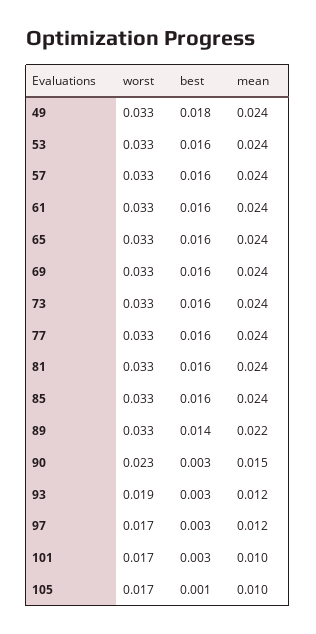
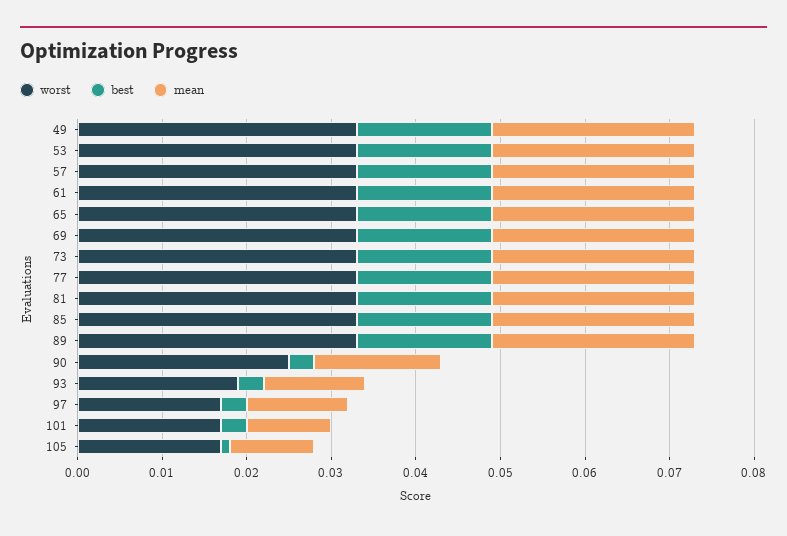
  {
    "worst": {
      "49": 0.033,
      "53": 0.033,
      "57": 0.033,
      "61": 0.033,
      "65": 0.033,
      "69": 0.033,
      "73": 0.033,
      "77": 0.033,
      "81": 0.033,
      "85": 0.033,
      "89": 0.033,
-     "90": 0.023,
+     "90": 0.025,
      "93": 0.019,
      "97": 0.017,
      "101": 0.017,
      "105": 0.017
    },
    "best": {
-     "49": 0.018,
+     "49": 0.016,
      "53": 0.016,
      "57": 0.016,
      "61": 0.016,
      "65": 0.016,
      "69": 0.016,
      "73": 0.016,
      "77": 0.016,
      "81": 0.016,
      "85": 0.016,
-     "89": 0.014,
+     "89": 0.016,
      "90": 0.003,
      "93": 0.003,
      "97": 0.003,
      "101": 0.003,
      "105": 0.001
    },
    "mean": {
      "49": 0.024,
      "53": 0.024,
      "57": 0.024,
      "61": 0.024,
      "65": 0.024,
      "69": 0.024,
      "73": 0.024,
      "77": 0.024,
      "81": 0.024,
      "85": 0.024,
-     "89": 0.022,
+     "89": 0.024,
      "90": 0.015,
      "93": 0.012,
      "97": 0.012,
      "101": 0.01,
      "105": 0.01
    }
  }

